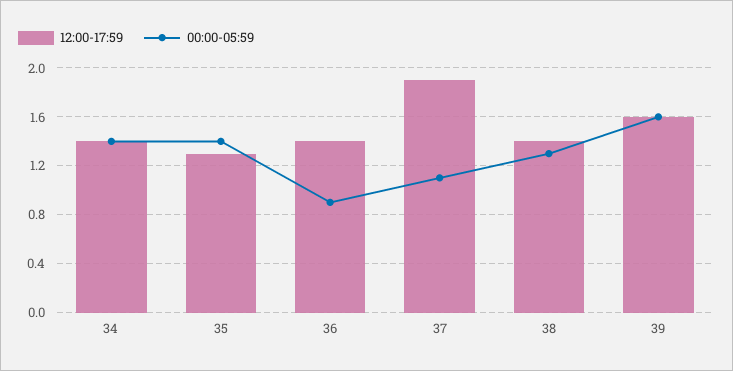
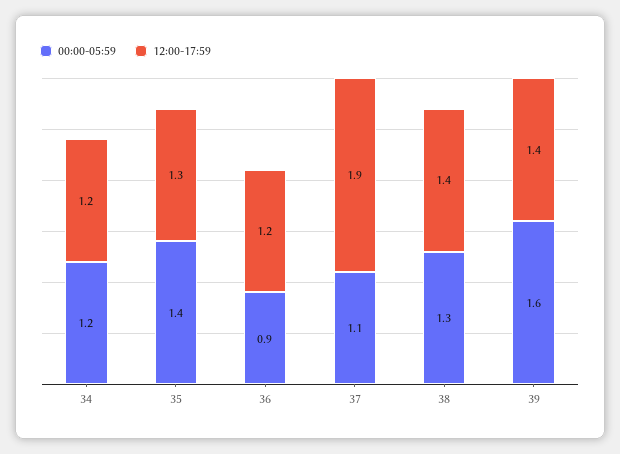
  {
    "12:00-17:59": {
-     "34": 1.4,
+     "34": 1.2,
      "35": 1.3,
-     "36": 1.4,
+     "36": 1.2,
      "37": 1.9,
      "38": 1.4,
-     "39": 1.6
+     "39": 1.4
    },
    "00:00-05:59": {
-     "34": 1.4,
+     "34": 1.2,
      "35": 1.4,
      "36": 0.9,
      "37": 1.1,
      "38": 1.3,
      "39": 1.6
    }
  }

